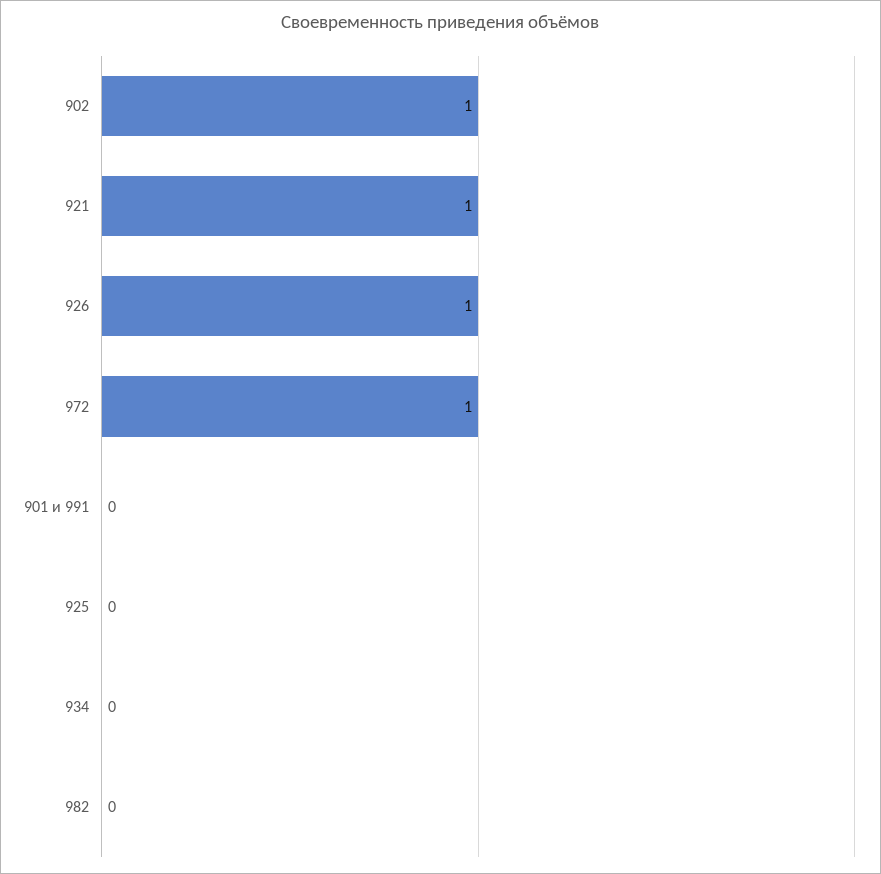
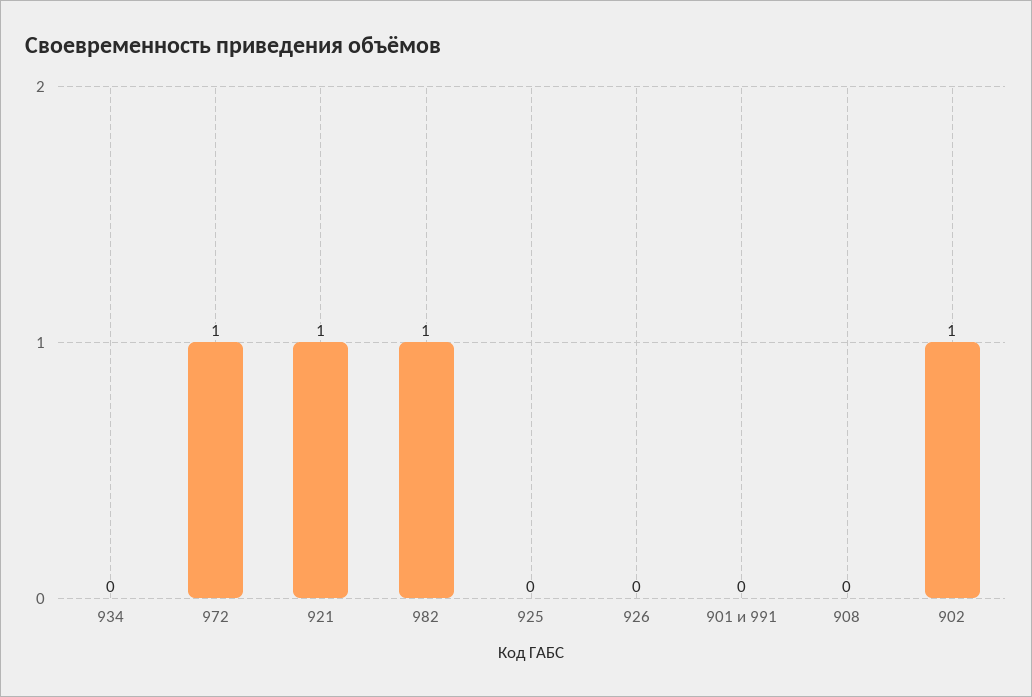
  {
    "902": 1,
    "921": 1,
-   "926": 1,
+   "926": 0,
    "972": 1,
    "901 и 991": 0,
    "925": 0,
    "934": 0,
-   "982": 0
+   "982": 1,
+   "908": 0
  }

